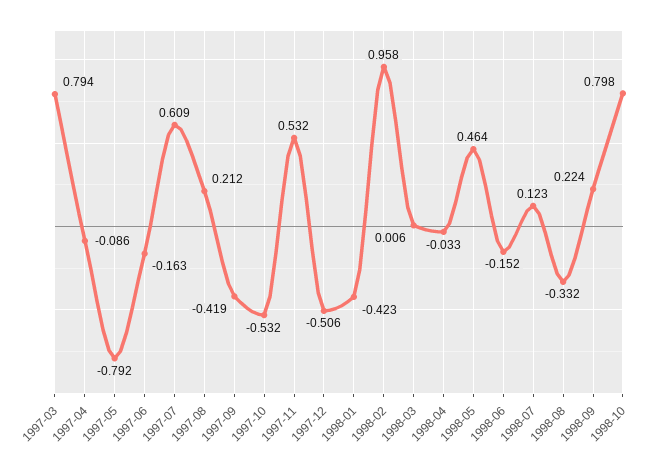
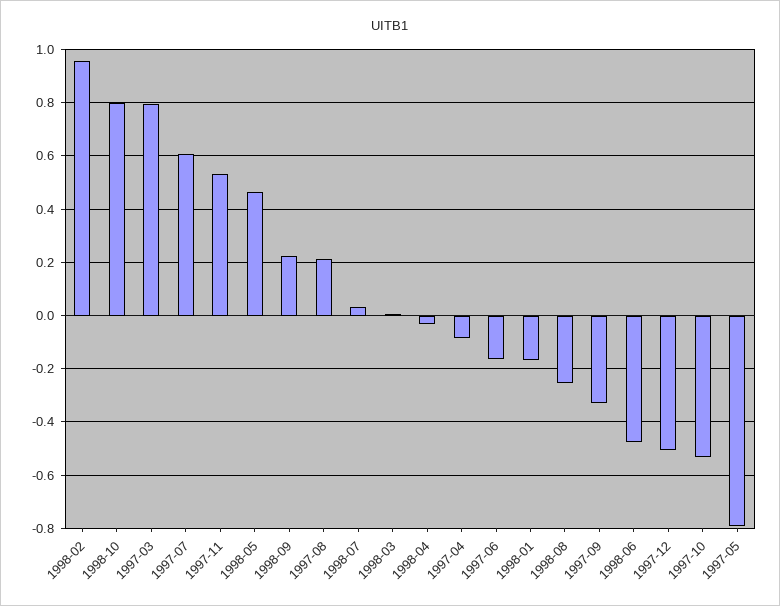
  {
    "1997-03": 0.794,
    "1997-04": -0.086,
    "1997-05": -0.792,
    "1997-06": -0.163,
    "1997-07": 0.609,
    "1997-08": 0.212,
-   "1997-09": -0.419,
+   "1997-09": -0.325,
    "1997-10": -0.532,
    "1997-11": 0.532,
    "1997-12": -0.506,
-   "1998-01": -0.423,
+   "1998-01": -0.175,
    "1998-02": 0.958,
    "1998-03": 0.006,
    "1998-04": -0.033,
    "1998-05": 0.464,
-   "1998-06": -0.152,
+   "1998-06": -0.475,
-   "1998-07": 0.123,
+   "1998-07": 0.025,
-   "1998-08": -0.332,
+   "1998-08": -0.25,
    "1998-09": 0.224,
    "1998-10": 0.798
  }

